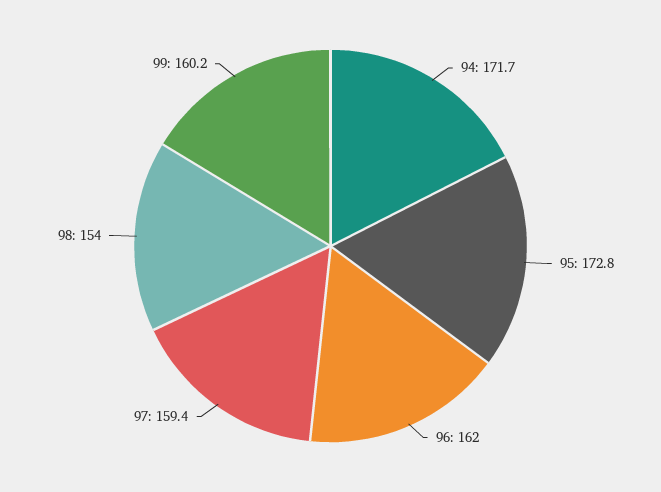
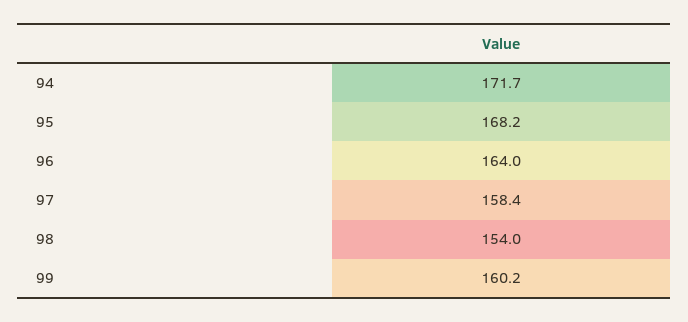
  {
    "94": 171.7,
-   "95": 172.8,
+   "95": 168.2,
-   "96": 162,
+   "96": 164,
-   "97": 159.4,
+   "97": 158.4,
    "98": 154,
    "99": 160.2
  }

